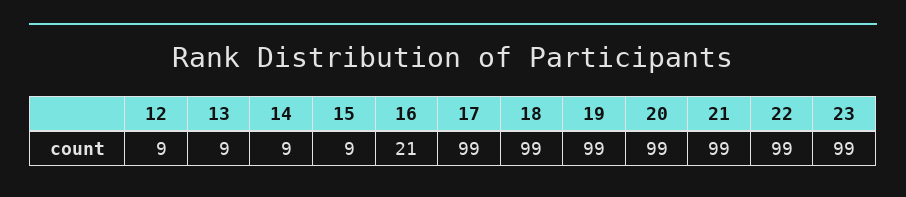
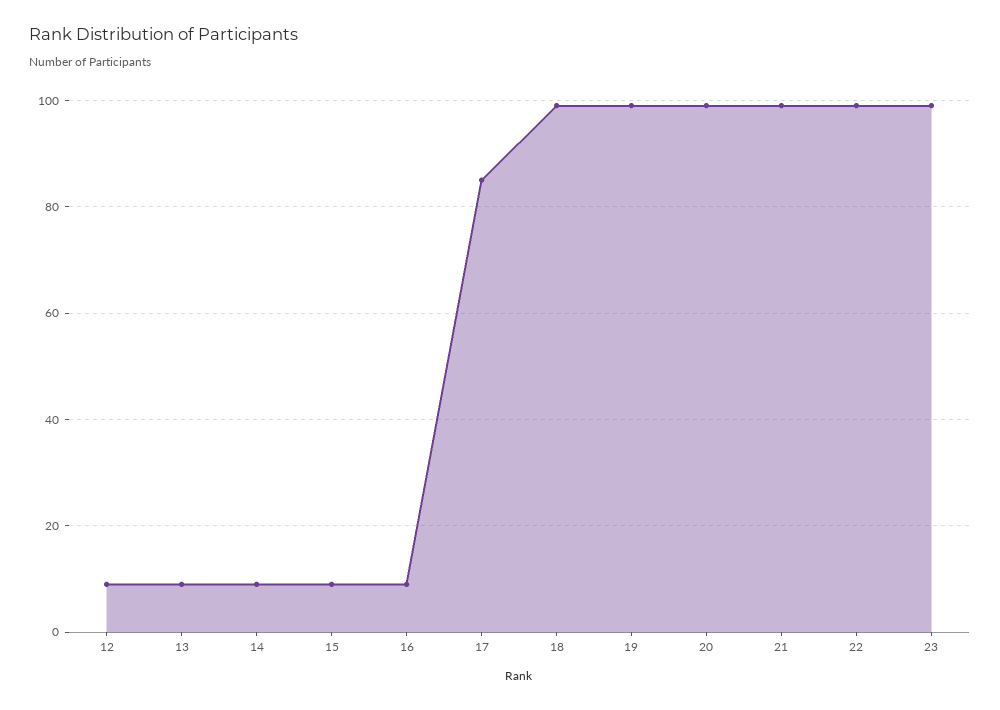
  {
    "12": 9,
    "13": 9,
    "14": 9,
    "15": 9,
-   "16": 21,
+   "16": 10,
-   "17": 99,
+   "17": 85,
    "18": 99,
    "19": 99,
    "20": 99,
    "21": 99,
    "22": 99,
    "23": 99
  }

